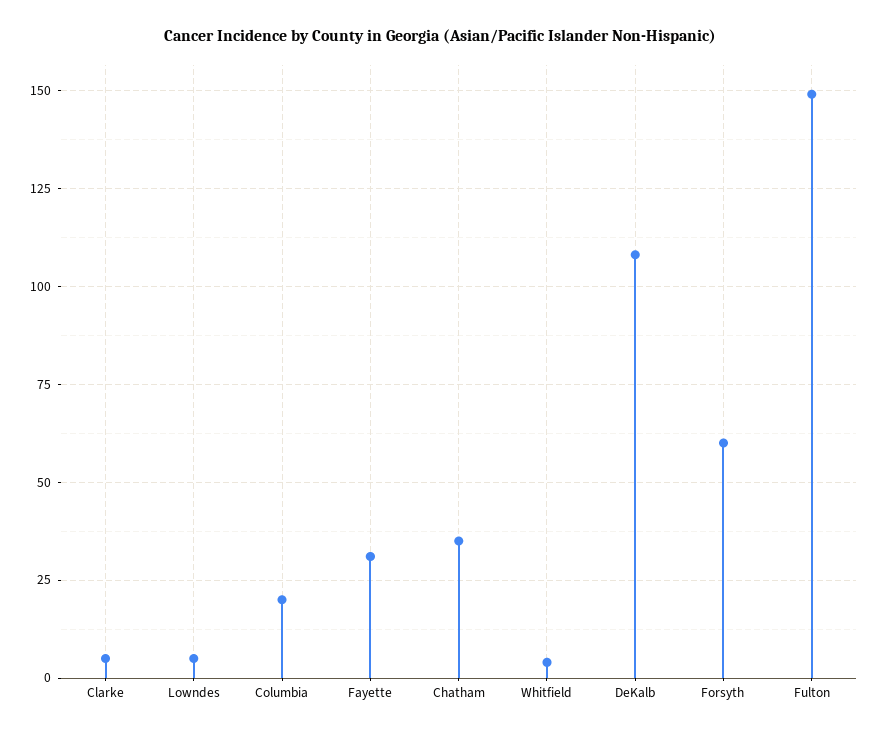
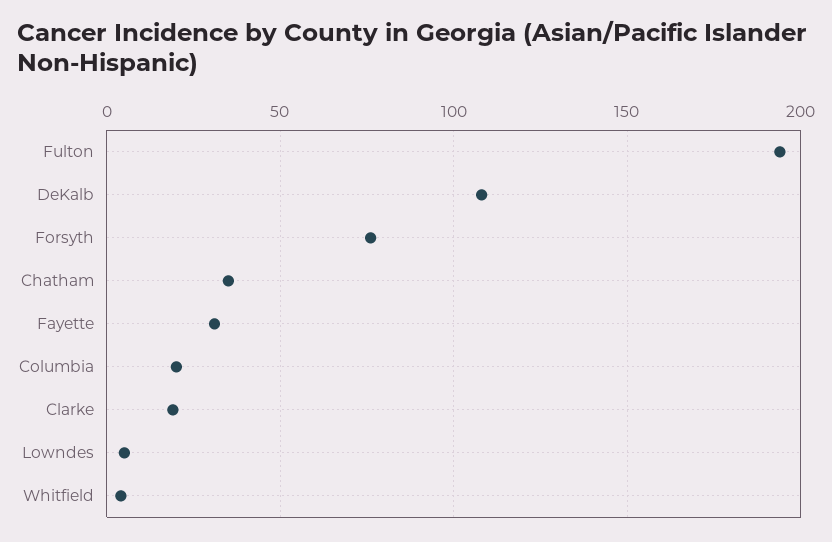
  {
-   "Clarke": 5,
+   "Clarke": 20,
    "Lowndes": 5,
    "Columbia": 20,
    "Fayette": 30,
    "Chatham": 35,
    "Whitfield": 5,
    "DeKalb": 110,
-   "Forsyth": 60,
+   "Forsyth": 75,
-   "Fulton": 150
+   "Fulton": 195
  }

